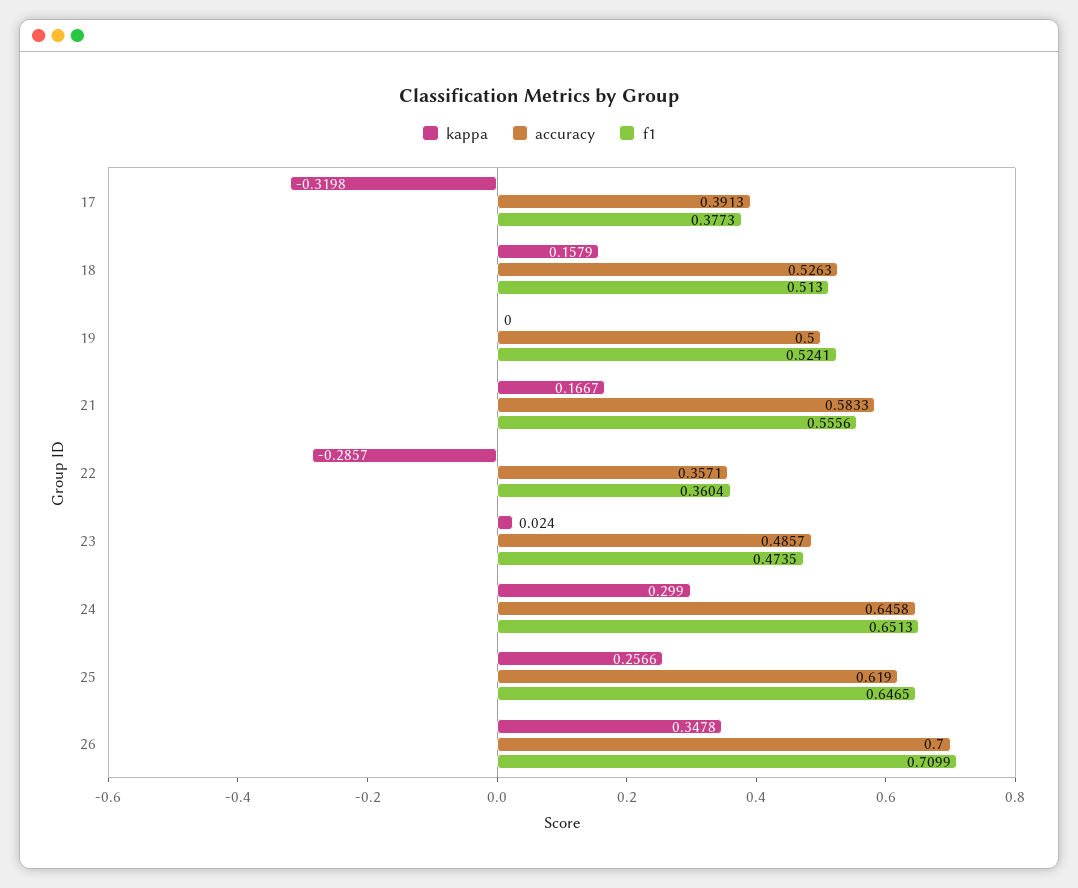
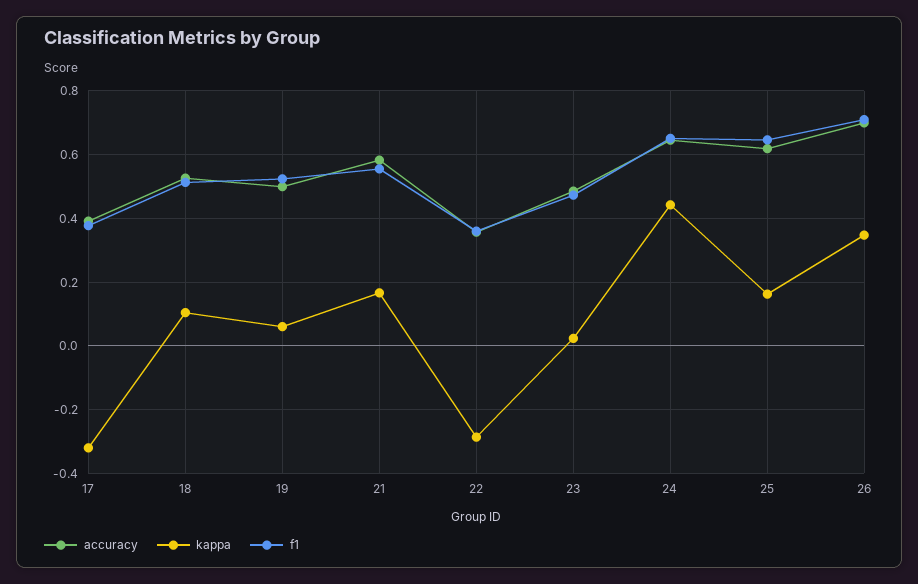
  {
    "kappa": {
      "17": -0.3198,
-     "18": 0.1579,
+     "18": 0.1,
-     "19": 0,
+     "19": 0.06,
      "21": 0.1667,
      "22": -0.2857,
      "23": 0.024,
-     "24": 0.299,
+     "24": 0.44,
-     "25": 0.2566,
+     "25": 0.16,
      "26": 0.3478
    },
    "accuracy": {
      "17": 0.3913,
      "18": 0.5263,
      "19": 0.5,
      "21": 0.5833,
      "22": 0.3571,
      "23": 0.4857,
      "24": 0.6458,
      "25": 0.619,
      "26": 0.7
    },
    "f1": {
      "17": 0.3773,
      "18": 0.513,
      "19": 0.5241,
      "21": 0.5556,
      "22": 0.3604,
      "23": 0.4735,
      "24": 0.6513,
      "25": 0.6465,
      "26": 0.7099
    }
  }

